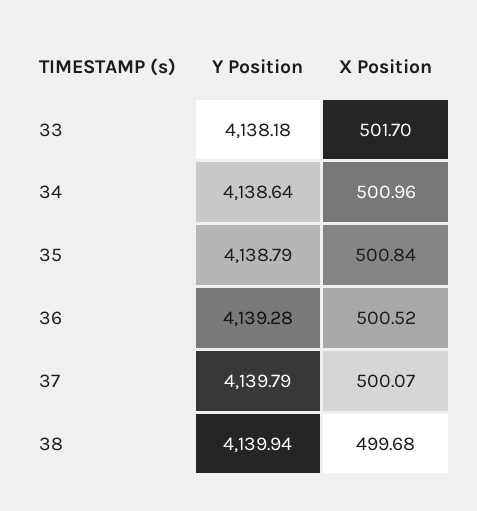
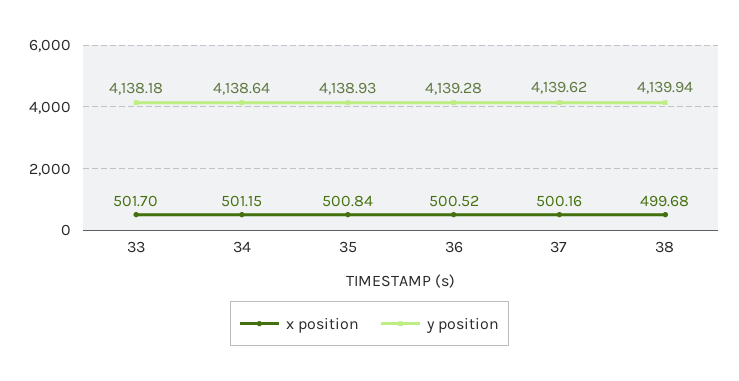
  {
    "Y Position": {
      "33": 4138.18,
      "34": 4138.64,
-     "35": 4138.79,
+     "35": 4138.93,
      "36": 4139.28,
-     "37": 4139.79,
+     "37": 4139.62,
      "38": 4139.94
    },
    "X Position": {
      "33": 501.7,
-     "34": 500.96,
+     "34": 501.15,
      "35": 500.84,
      "36": 500.52,
-     "37": 500.07,
+     "37": 500.16,
      "38": 499.68
    }
  }

